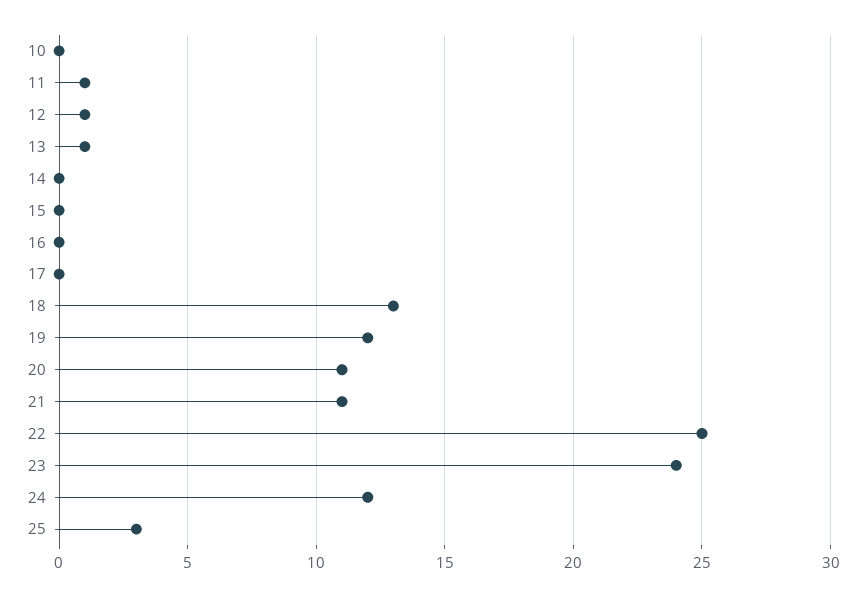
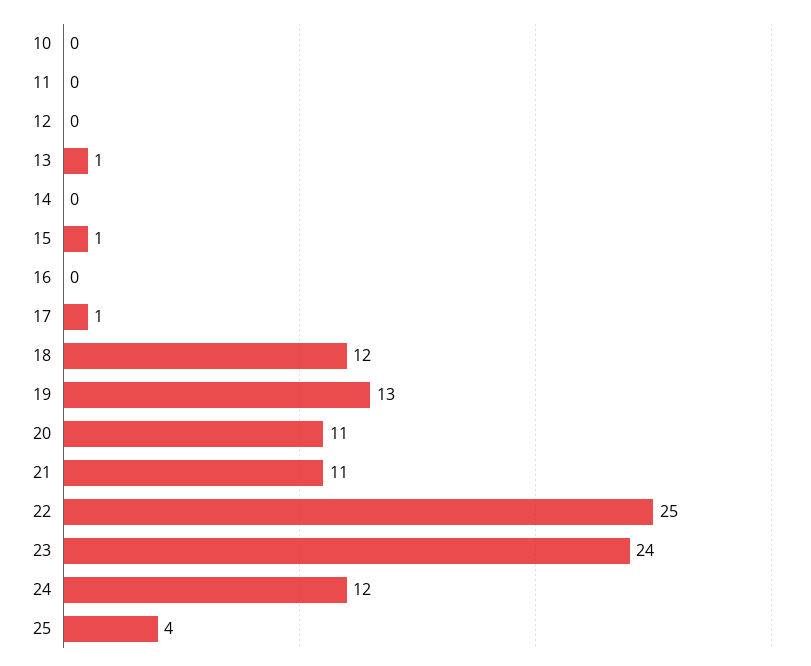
  {
    "10": 0,
-   "11": 1,
+   "11": 0,
-   "12": 1,
+   "12": 0,
    "13": 1,
    "14": 0,
-   "15": 0,
+   "15": 1,
    "16": 0,
-   "17": 0,
+   "17": 1,
-   "18": 13,
+   "18": 12,
-   "19": 12,
+   "19": 13,
    "20": 11,
    "21": 11,
    "22": 25,
    "23": 24,
    "24": 12,
-   "25": 3
+   "25": 4
  }

